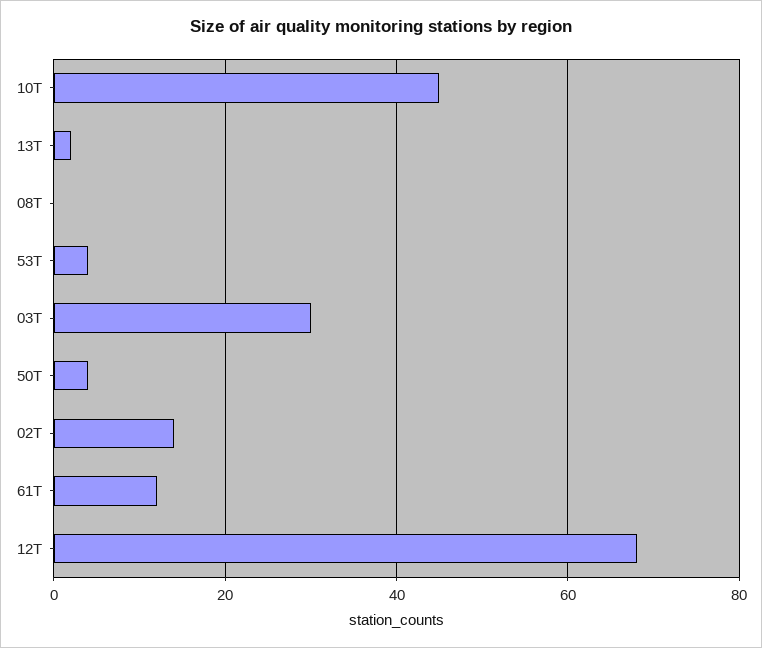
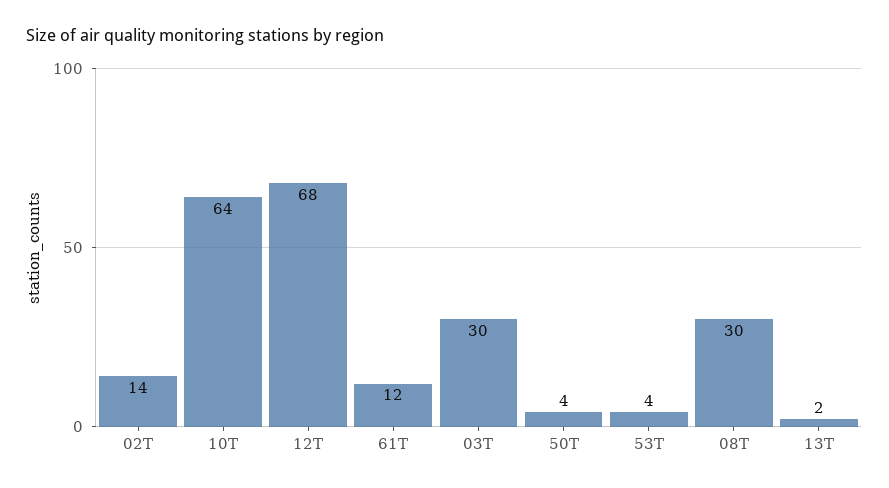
  {
-   "10T": 45,
+   "10T": 64,
    "13T": 2,
-   "08T": 0,
+   "08T": 30,
    "53T": 4,
    "03T": 30,
    "50T": 4,
    "02T": 14,
    "61T": 12,
    "12T": 68
  }

